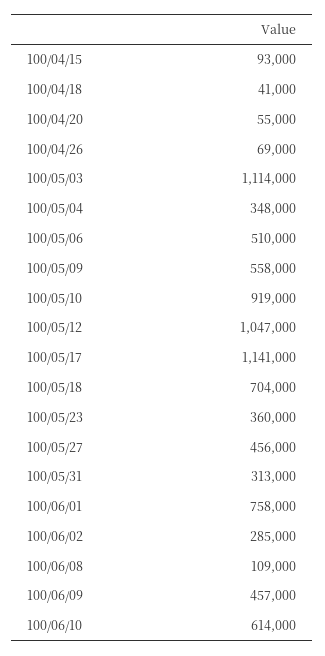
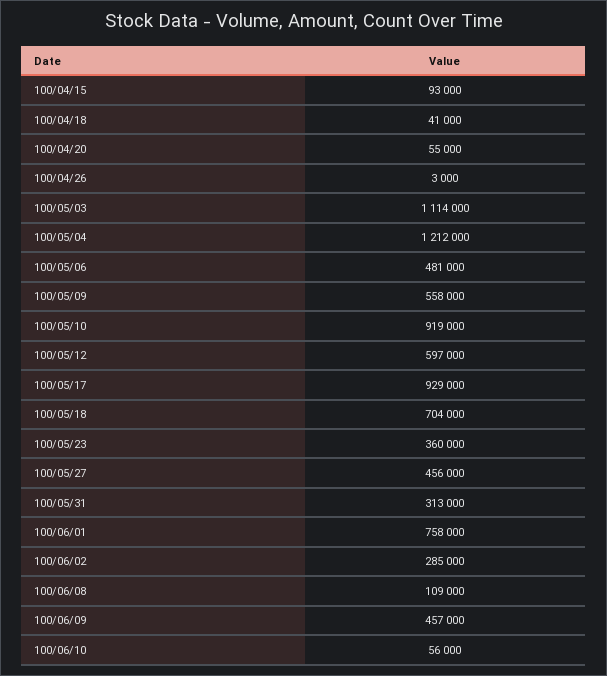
  {
    "100/04/15": 93000,
    "100/04/18": 41000,
    "100/04/20": 55000,
-   "100/04/26": 69000,
+   "100/04/26": 3000,
    "100/05/03": 1114000,
-   "100/05/04": 348000,
+   "100/05/04": 1212000,
-   "100/05/06": 510000,
+   "100/05/06": 481000,
    "100/05/09": 558000,
    "100/05/10": 919000,
-   "100/05/12": 1047000,
+   "100/05/12": 597000,
-   "100/05/17": 1141000,
+   "100/05/17": 929000,
    "100/05/18": 704000,
    "100/05/23": 360000,
    "100/05/27": 456000,
    "100/05/31": 313000,
    "100/06/01": 758000,
    "100/06/02": 285000,
    "100/06/08": 109000,
    "100/06/09": 457000,
-   "100/06/10": 614000
+   "100/06/10": 56000
  }

